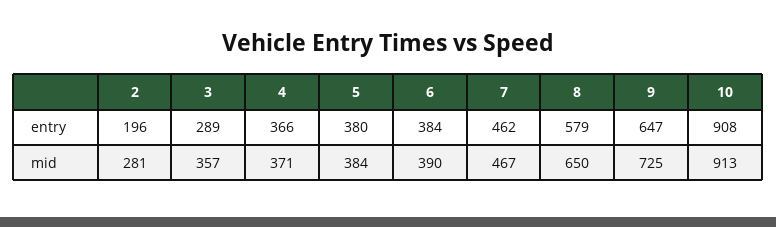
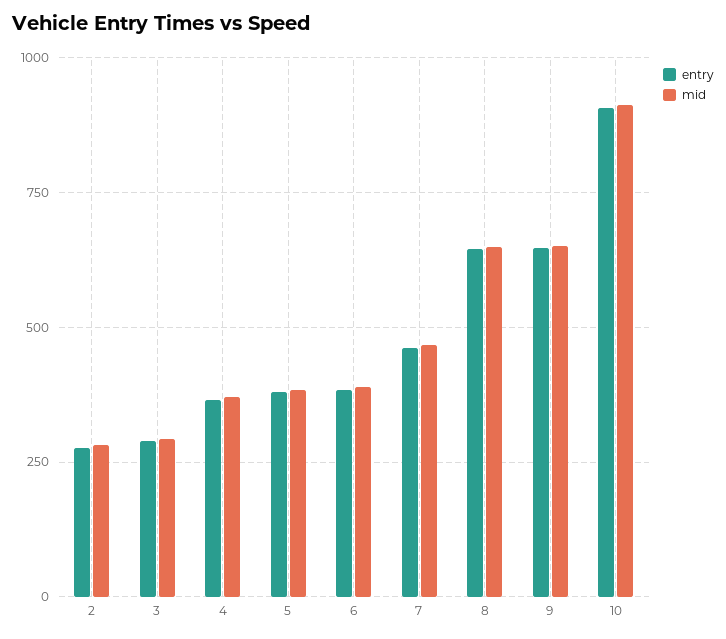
  {
    "entry": {
-     "2": 196,
+     "2": 275,
      "3": 289,
      "4": 366,
      "5": 380,
      "6": 384,
      "7": 462,
-     "8": 579,
+     "8": 650,
      "9": 647,
      "10": 908
    },
    "mid": {
      "2": 281,
-     "3": 357,
+     "3": 300,
      "4": 371,
      "5": 384,
      "6": 390,
      "7": 467,
      "8": 650,
-     "9": 725,
+     "9": 650,
      "10": 913
    }
  }

